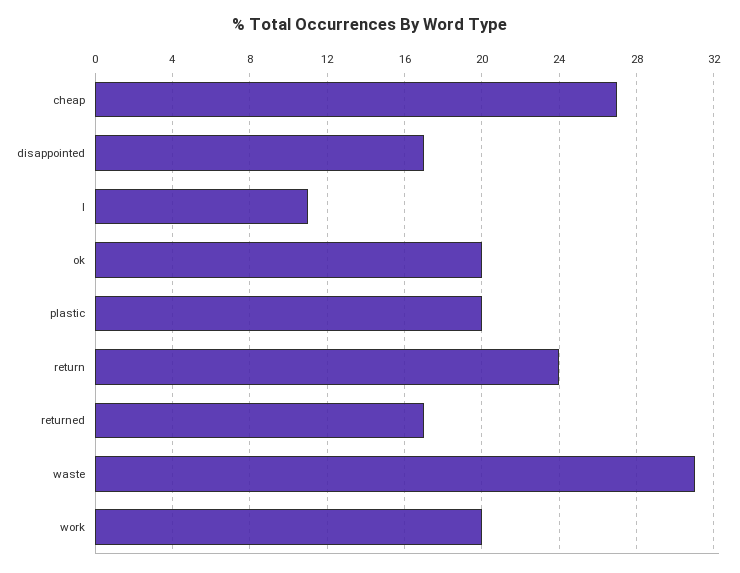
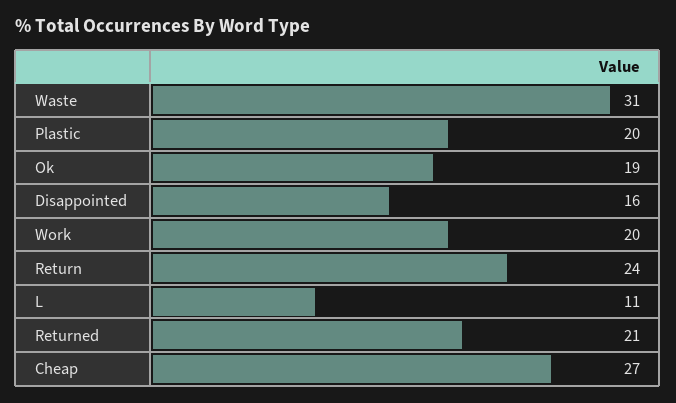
  {
    "cheap": 27,
-   "disappointed": 17,
+   "disappointed": 16,
    "l": 11,
-   "ok": 20,
+   "ok": 19,
    "plastic": 20,
    "return": 24,
-   "returned": 17,
+   "returned": 21,
    "waste": 31,
    "work": 20
  }

